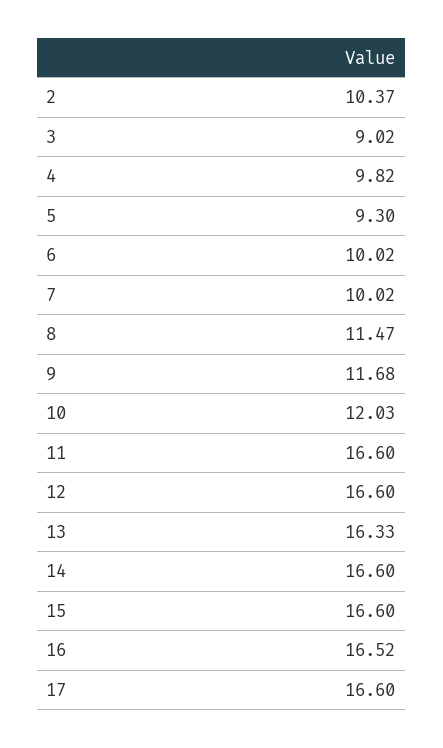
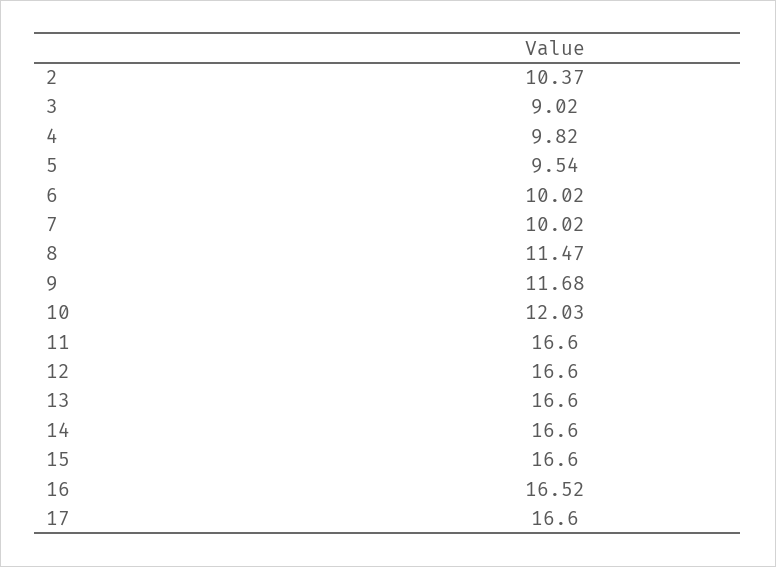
  {
    "2": 10.37,
    "3": 9.02,
    "4": 9.82,
-   "5": 9.3,
+   "5": 9.54,
    "6": 10.02,
    "7": 10.02,
    "8": 11.47,
    "9": 11.68,
    "10": 12.03,
    "11": 16.6,
    "12": 16.6,
-   "13": 16.33,
+   "13": 16.6,
    "14": 16.6,
    "15": 16.6,
    "16": 16.52,
    "17": 16.6
  }

